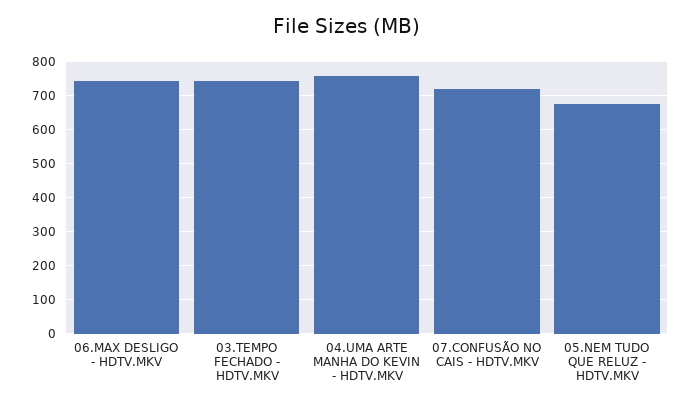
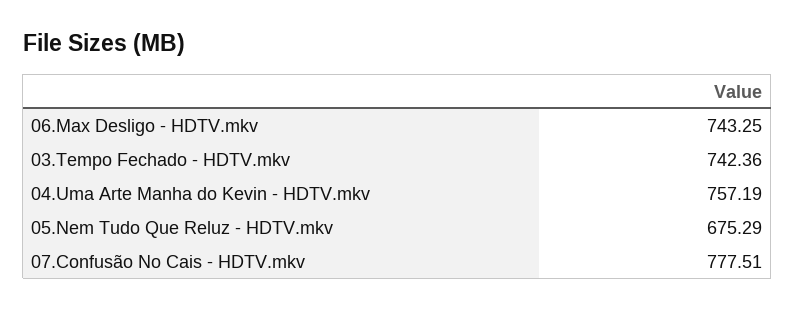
  {
    "06.MAX DESLIGO - HDTV.MKV": 743.25,
    "03.TEMPO FECHADO - HDTV.MKV": 742.36,
    "04.UMA ARTE MANHA DO KEVIN - HDTV.MKV": 757.19,
-   "07.CONFUSÃO NO CAIS - HDTV.MKV": 720,
+   "07.CONFUSÃO NO CAIS - HDTV.MKV": 777.51,
    "05.NEM TUDO QUE RELUZ - HDTV.MKV": 675.29
  }

